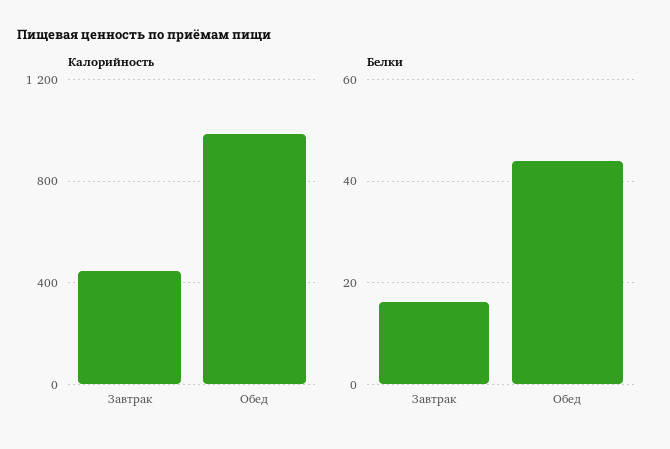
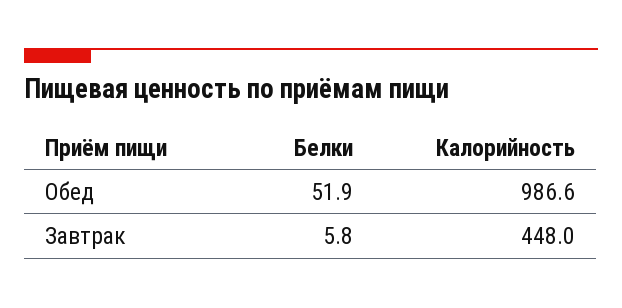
  {
    "Калорийность": {
      "Завтрак": 448,
      "Обед": 986.6
    },
    "Белки": {
-     "Завтрак": 16,
+     "Завтрак": 5.8,
-     "Обед": 44
+     "Обед": 51.9
    }
  }

